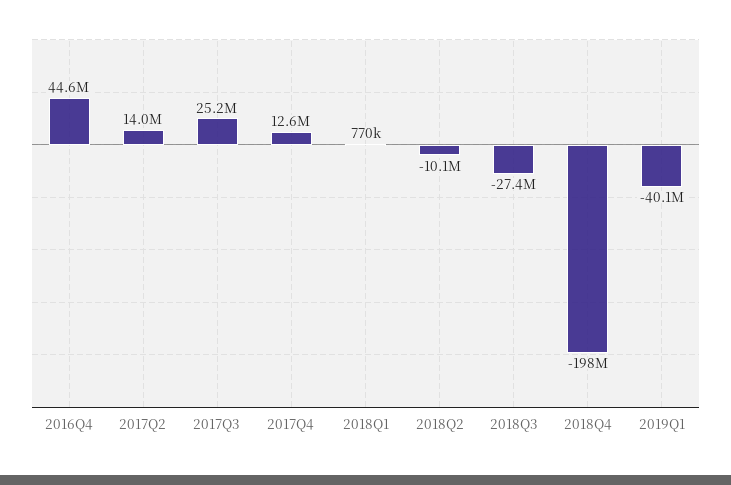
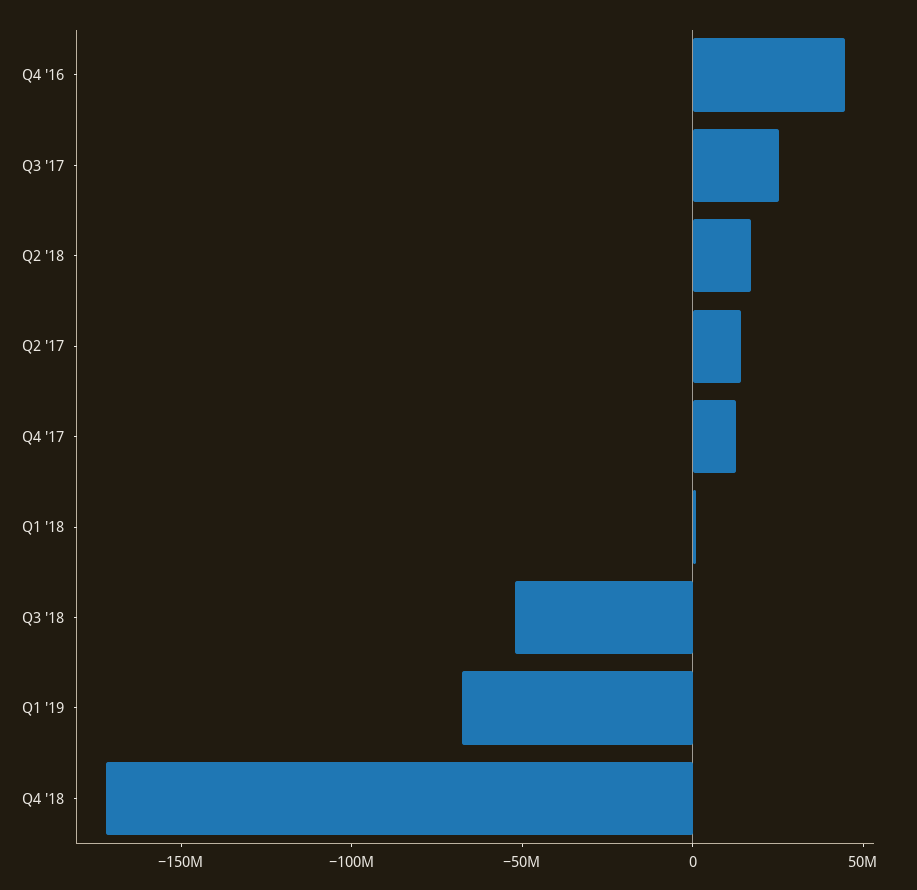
  {
    "2016Q4": 44600000,
    "2017Q2": 14000000,
    "2017Q3": 25200000,
    "2017Q4": 12600000,
    "2018Q1": 770000,
-   "2018Q2": -10100000,
+   "2018Q2": 20000000,
-   "2018Q3": -27400000,
+   "2018Q3": -50000000,
-   "2018Q4": -198000000,
+   "2018Q4": -170000000,
-   "2019Q1": -40100000
+   "2019Q1": -70000000
  }

